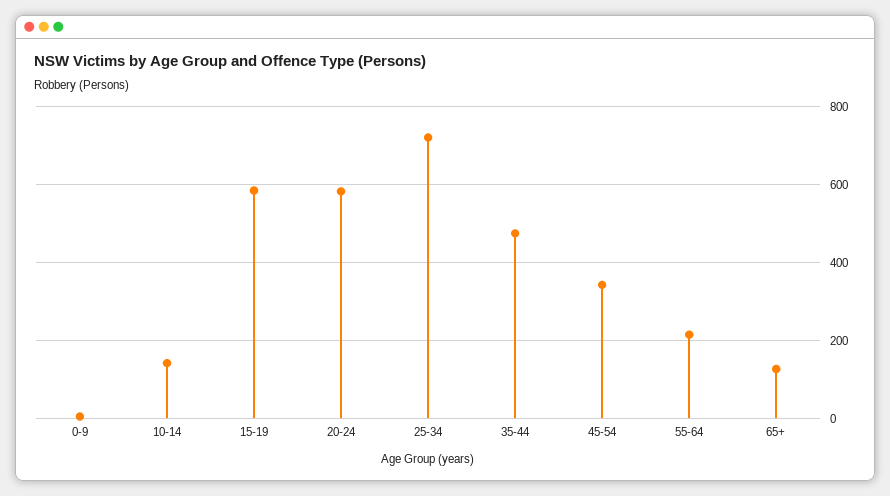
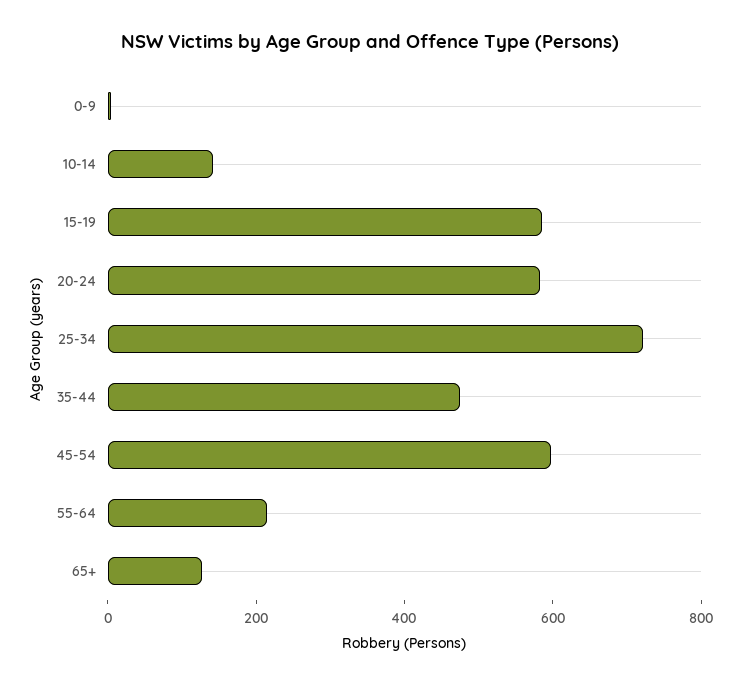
  {
    "0-9": 0,
    "10-14": 140,
    "15-19": 580,
    "20-24": 580,
    "25-34": 720,
    "35-44": 480,
-   "45-54": 340,
+   "45-54": 600,
    "55-64": 220,
    "65+": 120
  }

